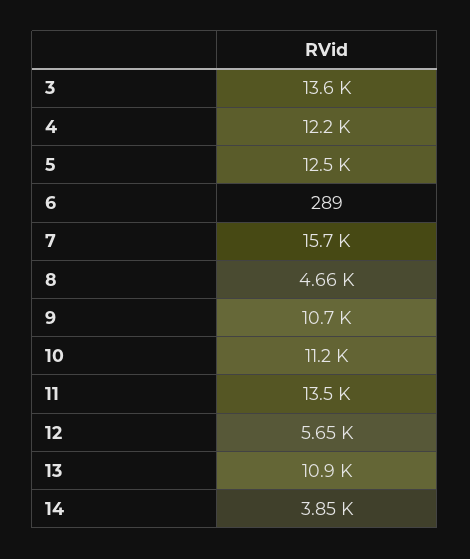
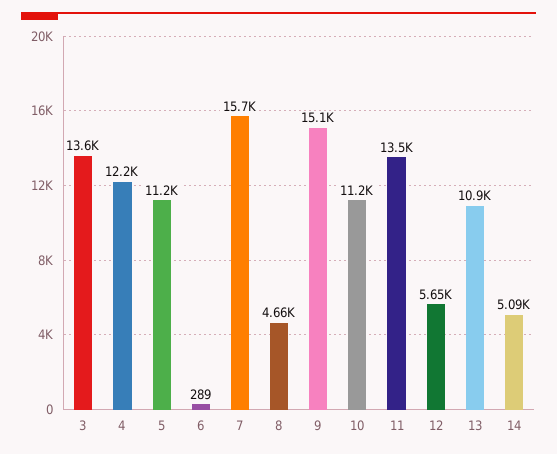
  {
    "3": 13600,
    "4": 12200,
-   "5": 12500,
+   "5": 11200,
    "6": 289,
    "7": 15700,
    "8": 4660,
-   "9": 10700,
+   "9": 15100,
    "10": 11200,
    "11": 13500,
    "12": 5650,
    "13": 10900,
-   "14": 3850
+   "14": 5090
  }

